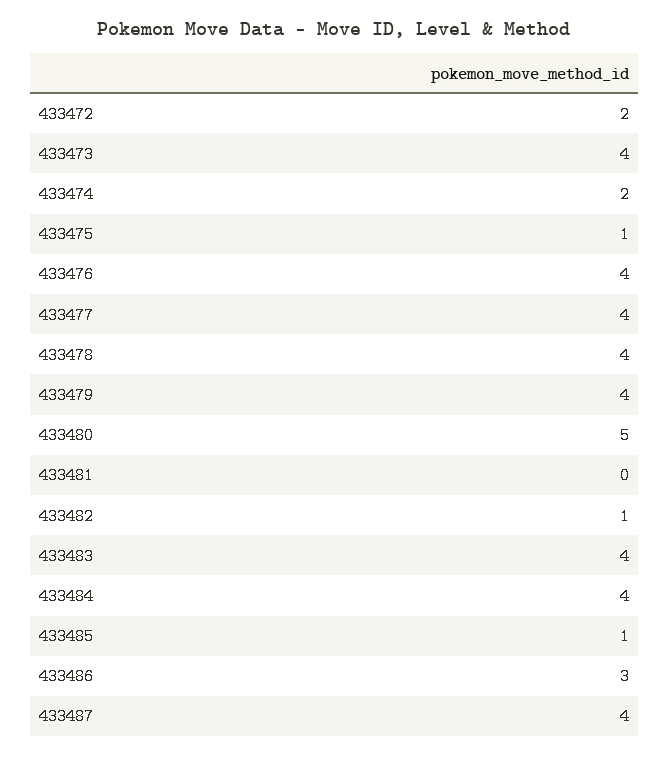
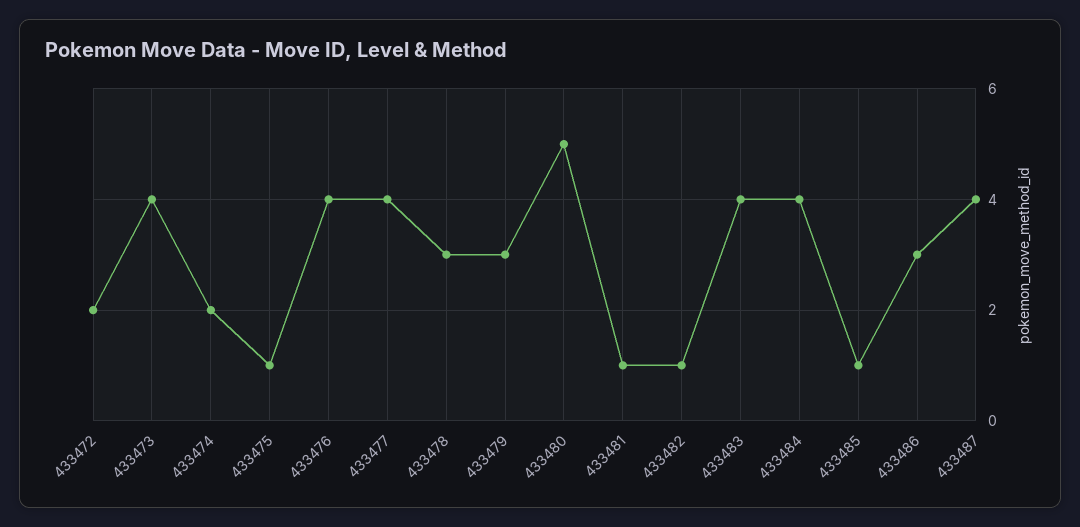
  {
    "433472": 2,
    "433473": 4,
    "433474": 2,
    "433475": 1,
    "433476": 4,
    "433477": 4,
-   "433478": 4,
+   "433478": 3,
-   "433479": 4,
+   "433479": 3,
    "433480": 5,
-   "433481": 0,
+   "433481": 1,
    "433482": 1,
    "433483": 4,
    "433484": 4,
    "433485": 1,
    "433486": 3,
    "433487": 4
  }

